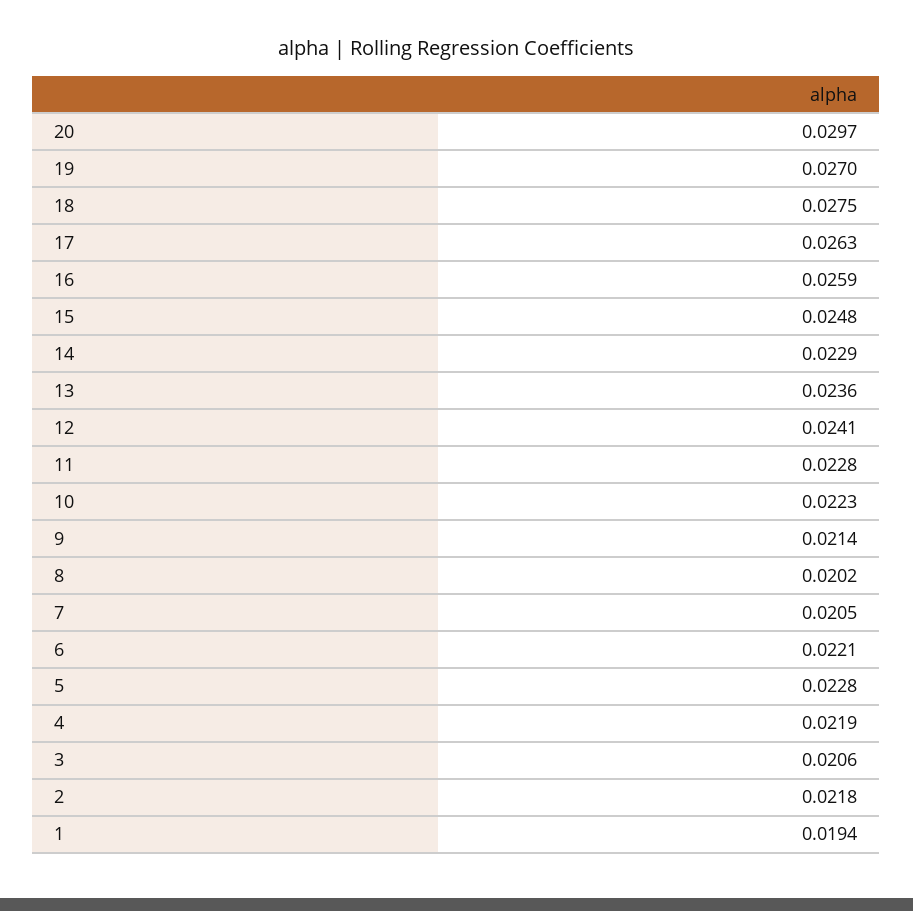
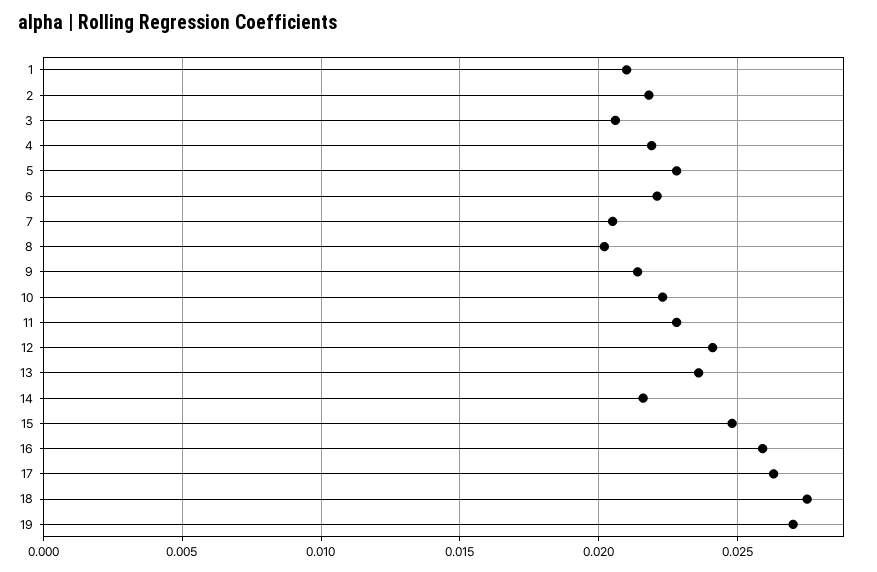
  {
-   "20": 0.0297,
    "19": 0.027,
    "18": 0.0275,
    "17": 0.0263,
    "16": 0.0259,
    "15": 0.0248,
-   "14": 0.0229,
+   "14": 0.0215,
    "13": 0.0236,
    "12": 0.0241,
    "11": 0.0228,
    "10": 0.0223,
    "9": 0.0214,
    "8": 0.0202,
    "7": 0.0205,
    "6": 0.0221,
    "5": 0.0228,
    "4": 0.0219,
    "3": 0.0206,
    "2": 0.0218,
-   "1": 0.0194
+   "1": 0.021
  }

